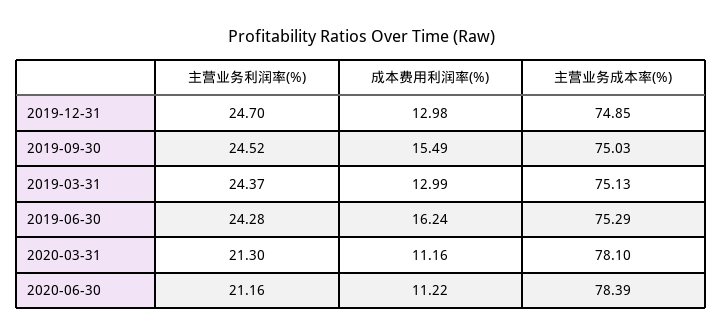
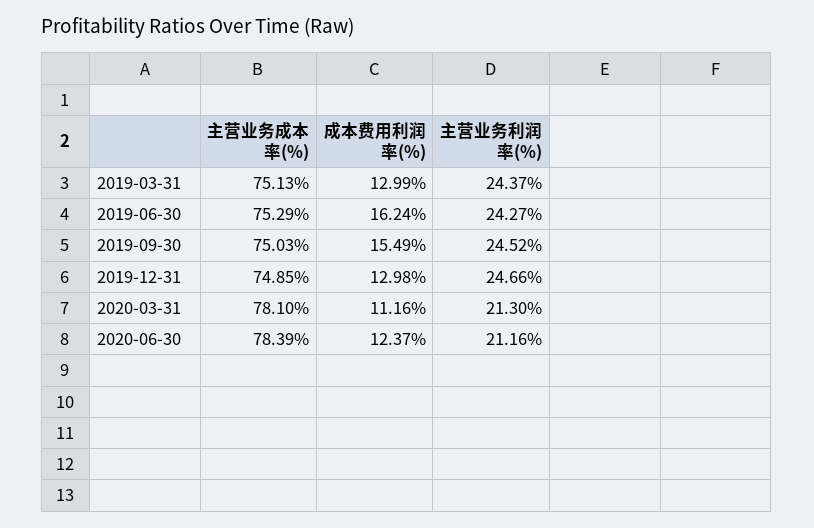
  {
    "主营业务利润率(%)": {
-     "2019-12-31": 24.7,
+     "2019-12-31": 24.66,
      "2019-09-30": 24.52,
      "2019-03-31": 24.37,
-     "2019-06-30": 24.28,
+     "2019-06-30": 24.27,
      "2020-03-31": 21.3,
      "2020-06-30": 21.16
    },
    "成本费用利润率(%)": {
      "2019-12-31": 12.98,
      "2019-09-30": 15.49,
      "2019-03-31": 12.99,
      "2019-06-30": 16.24,
      "2020-03-31": 11.16,
-     "2020-06-30": 11.22
+     "2020-06-30": 12.37
    },
    "主营业务成本率(%)": {
      "2019-12-31": 74.85,
      "2019-09-30": 75.03,
      "2019-03-31": 75.13,
      "2019-06-30": 75.29,
      "2020-03-31": 78.1,
      "2020-06-30": 78.39
    }
  }

